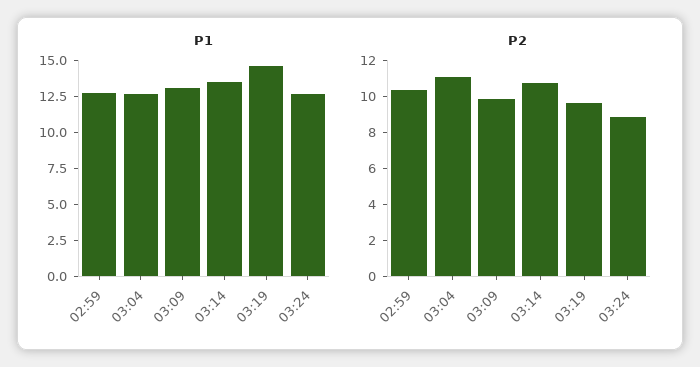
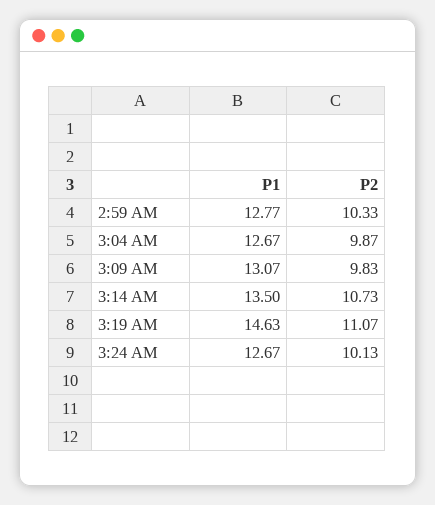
  {
    "P1": {
      "02:59": 12.77,
      "03:04": 12.67,
      "03:09": 13.07,
      "03:14": 13.5,
      "03:19": 14.63,
      "03:24": 12.67
    },
    "P2": {
      "02:59": 10.33,
-     "03:04": 11,
+     "03:04": 9.87,
      "03:09": 9.83,
      "03:14": 10.73,
-     "03:19": 9.5,
+     "03:19": 11.07,
-     "03:24": 9
+     "03:24": 10.13
    }
  }

